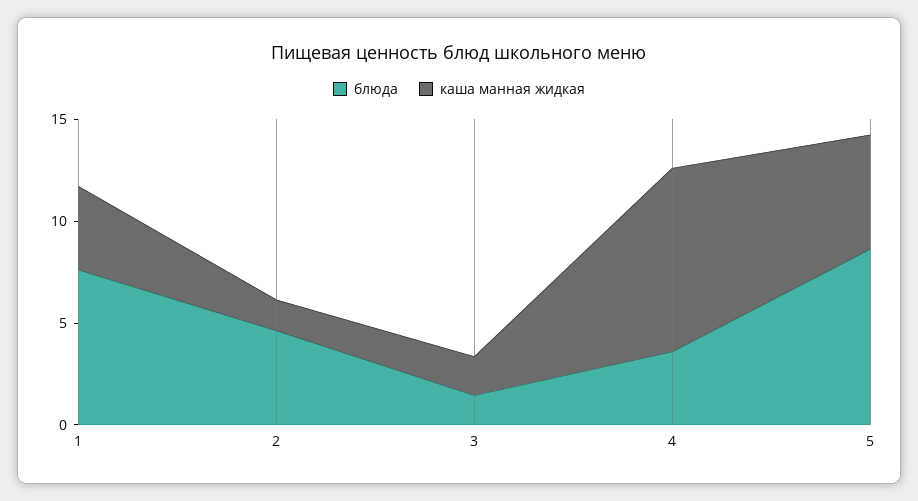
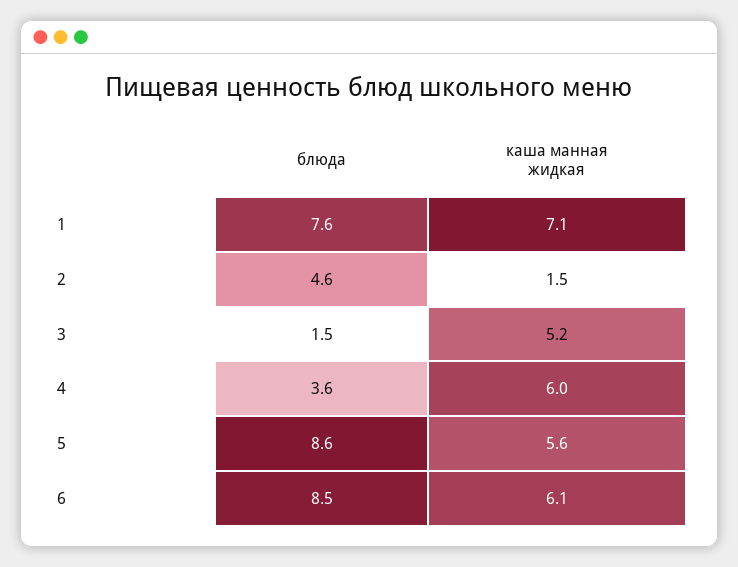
  {
    "блюда": {
      "1": 7.6,
      "2": 4.6,
      "3": 1.5,
      "4": 3.6,
-     "5": 8.6
+     "5": 8.6,
+     "6": 8.5
    },
    "каша манная жидкая": {
-     "1": 4,
+     "1": 7.1,
      "2": 1.5,
-     "3": 2,
+     "3": 5.2,
-     "4": 9,
+     "4": 6,
-     "5": 5.6
+     "5": 5.6,
+     "6": 6.1
    }
  }

